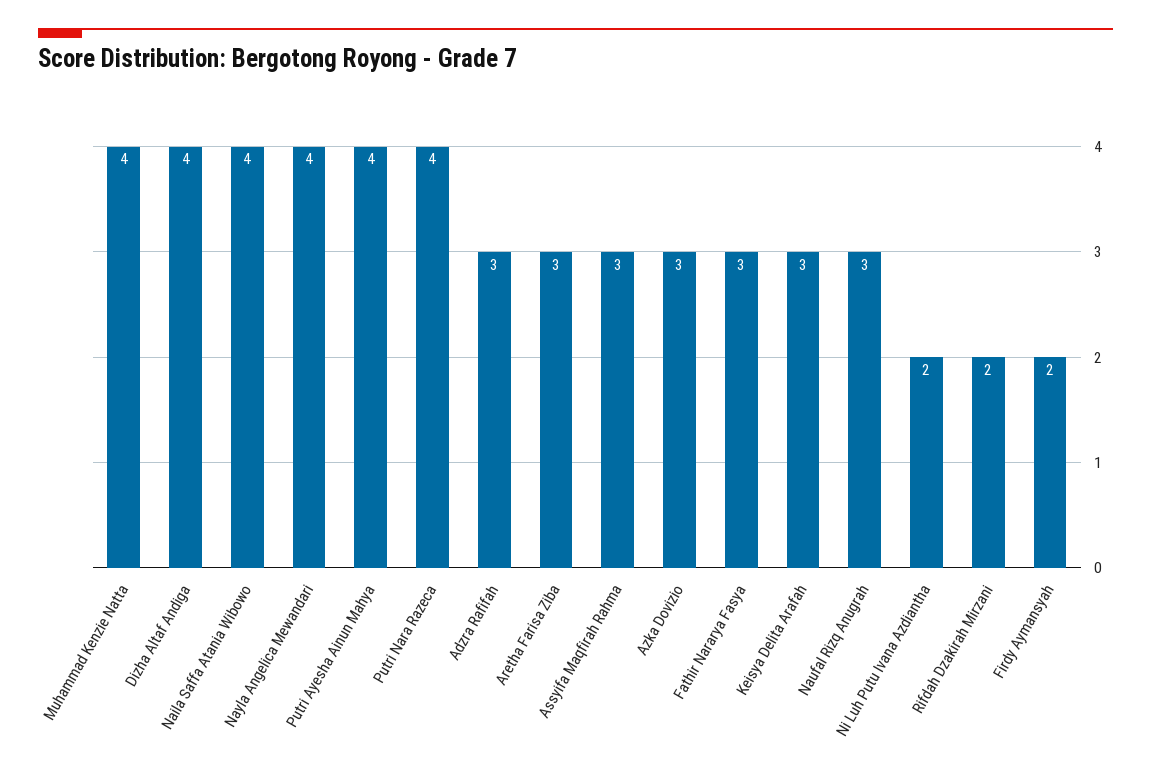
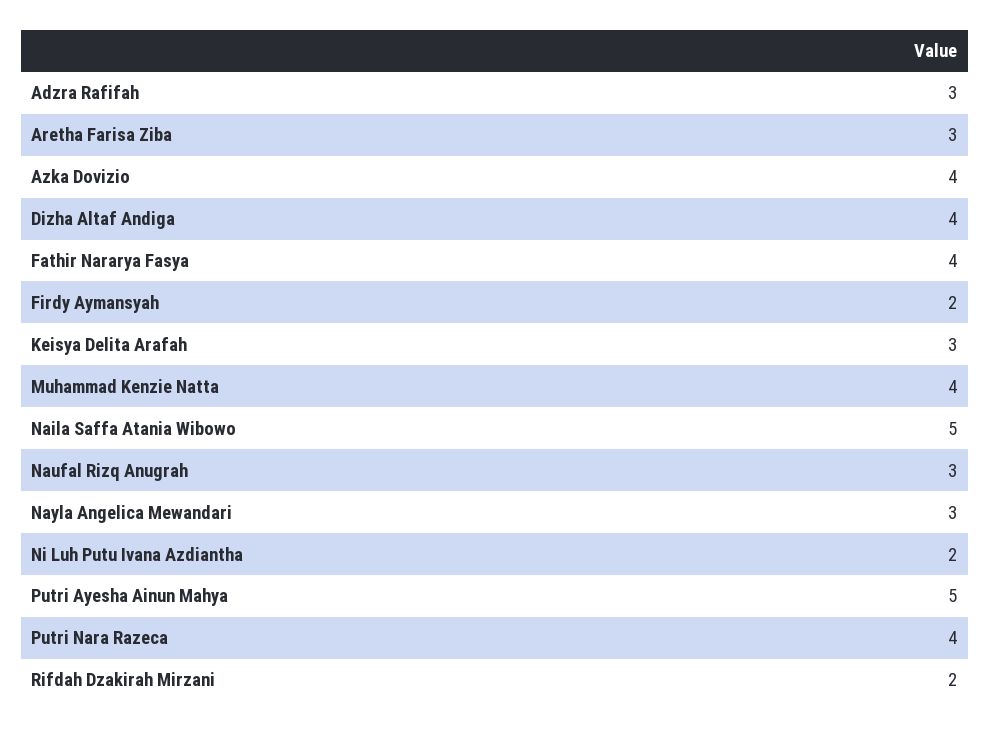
  {
    "Muhammad Kenzie Natta": 4,
    "Dizha Altaf Andiga": 4,
-   "Naila Saffa Atania Wibowo": 4,
+   "Naila Saffa Atania Wibowo": 5,
-   "Nayla Angelica Mewandari": 4,
+   "Nayla Angelica Mewandari": 3,
-   "Putri Ayesha Ainun Mahya": 4,
+   "Putri Ayesha Ainun Mahya": 5,
    "Putri Nara Razeca": 4,
    "Adzra Rafifah": 3,
    "Aretha Farisa Ziba": 3,
-   "Assyifa Maqfirah Rahma": 3,
-   "Azka Dovizio": 3,
+   "Azka Dovizio": 4,
-   "Fathir Nararya Fasya": 3,
+   "Fathir Nararya Fasya": 4,
    "Keisya Delita Arafah": 3,
    "Naufal Rizq Anugrah": 3,
    "Ni Luh Putu Ivana Azdiantha": 2,
    "Rifdah Dzakirah Mirzani": 2,
    "Firdy Aymansyah": 2
  }

